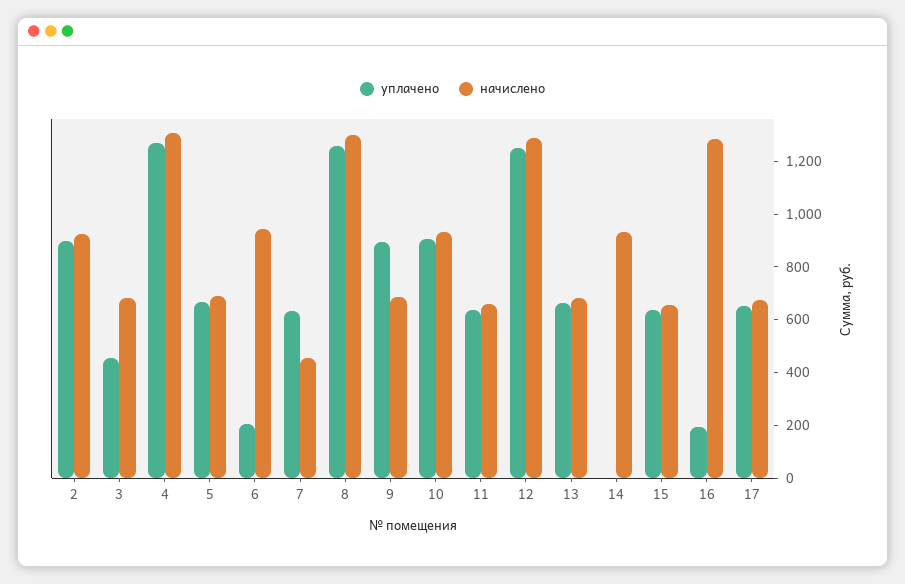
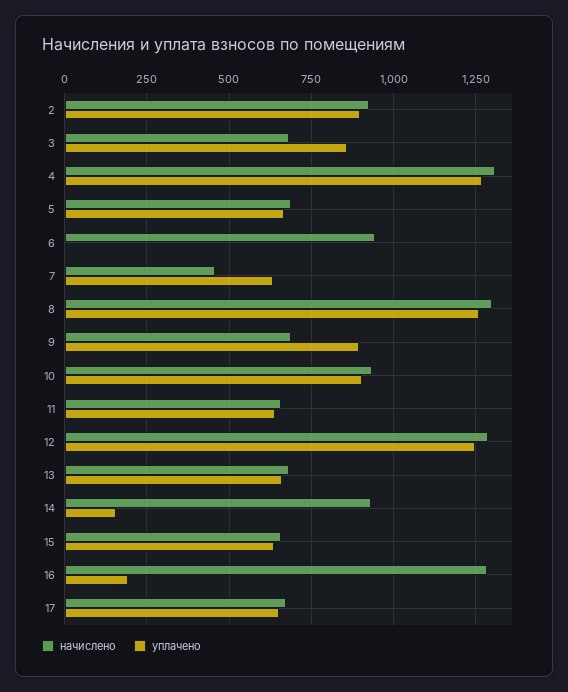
  {
    "уплачено": {
      "2": 900,
-     "3": 450,
+     "3": 850,
      "4": 1275,
      "5": 675,
-     "6": 200,
+     "6": 0,
      "7": 625,
      "8": 1250,
      "9": 900,
      "10": 900,
      "11": 650,
      "12": 1250,
      "13": 650,
-     "14": 0,
+     "14": 150,
      "15": 625,
      "16": 200,
      "17": 650
    },
    "начислено": {
      "2": 925,
      "3": 675,
      "4": 1300,
      "5": 700,
      "6": 950,
      "7": 450,
      "8": 1300,
      "9": 675,
      "10": 925,
      "11": 650,
      "12": 1300,
      "13": 675,
      "14": 925,
      "15": 650,
      "16": 1275,
      "17": 675
    }
  }

